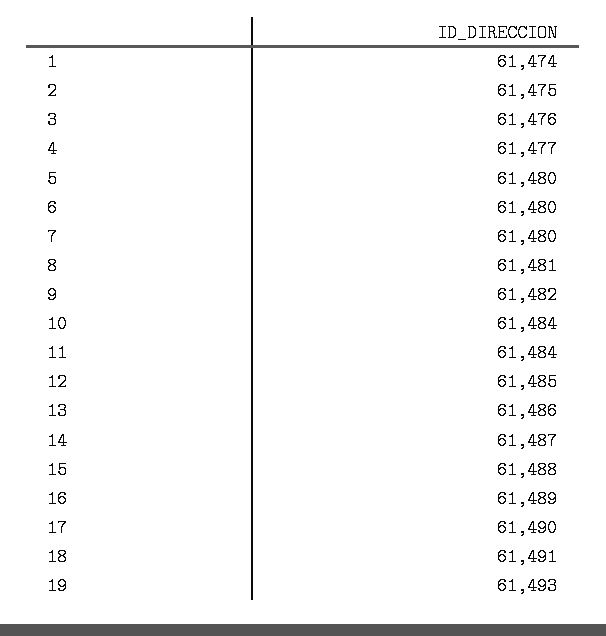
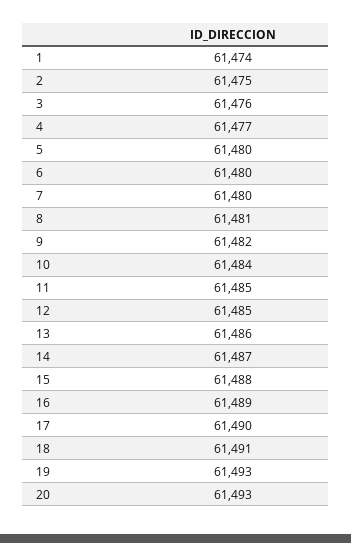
  {
    "1": 61474,
    "2": 61475,
    "3": 61476,
    "4": 61477,
    "5": 61480,
    "6": 61480,
    "7": 61480,
    "8": 61481,
    "9": 61482,
    "10": 61484,
-   "11": 61484,
+   "11": 61485,
    "12": 61485,
    "13": 61486,
    "14": 61487,
    "15": 61488,
    "16": 61489,
    "17": 61490,
    "18": 61491,
-   "19": 61493
+   "19": 61493,
+   "20": 61493
  }

